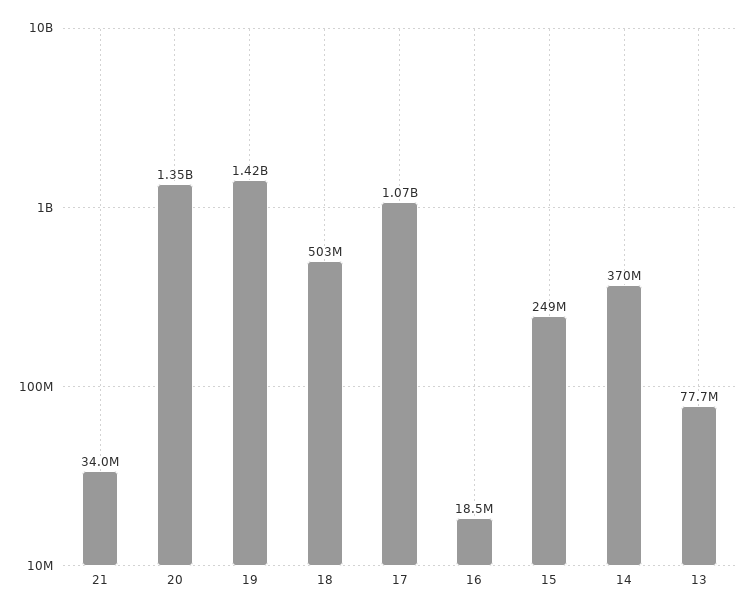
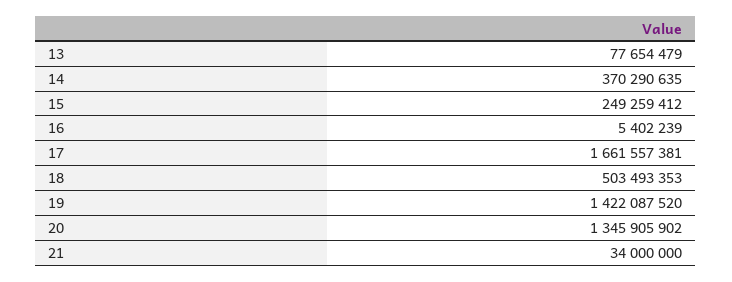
  {
    "21": 34000000,
    "20": 1345905902,
    "19": 1422087520,
    "18": 503493353,
-   "17": 1070000000,
+   "17": 1661557381,
-   "16": 18500000,
+   "16": 5402239,
    "15": 249259412,
    "14": 370290635,
    "13": 77654479
  }

